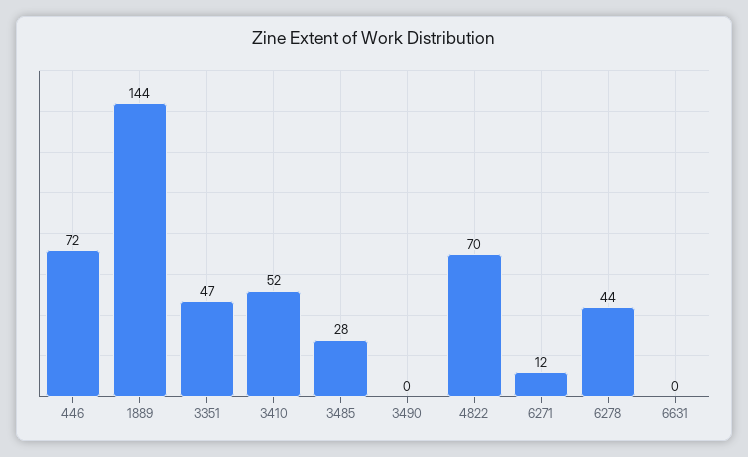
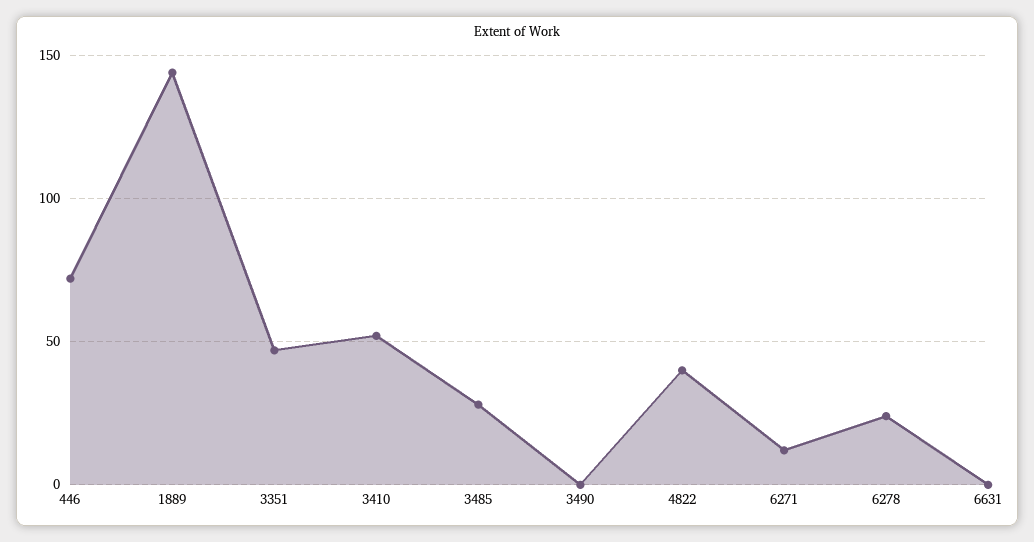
  {
    "446": 72,
    "1889": 144,
    "3351": 47,
    "3410": 52,
    "3485": 28,
    "3490": 0,
-   "4822": 70,
+   "4822": 40,
    "6271": 12,
-   "6278": 44,
+   "6278": 25,
    "6631": 0
  }

